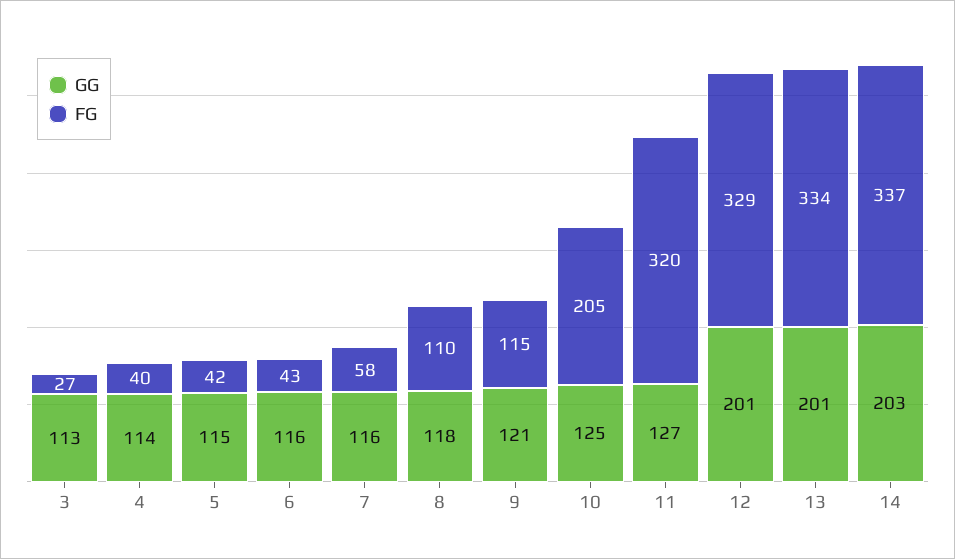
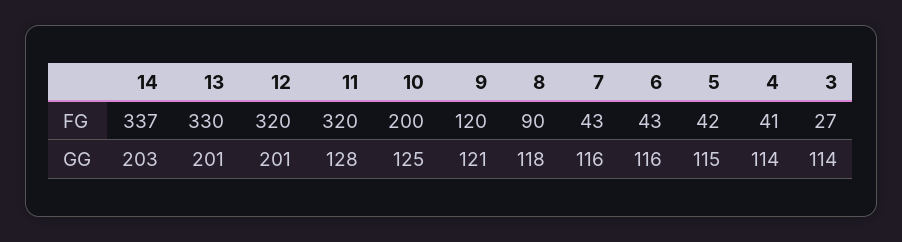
  {
    "GG": {
-     "3": 113,
+     "3": 114,
      "4": 114,
      "5": 115,
      "6": 116,
      "7": 116,
      "8": 118,
      "9": 121,
      "10": 125,
-     "11": 127,
+     "11": 128,
      "12": 201,
      "13": 201,
      "14": 203
    },
    "FG": {
      "3": 27,
-     "4": 40,
+     "4": 41,
      "5": 42,
      "6": 43,
-     "7": 58,
+     "7": 43,
-     "8": 110,
+     "8": 90,
-     "9": 115,
+     "9": 120,
-     "10": 205,
+     "10": 200,
      "11": 320,
-     "12": 329,
+     "12": 320,
-     "13": 334,
+     "13": 330,
      "14": 337
    }
  }

